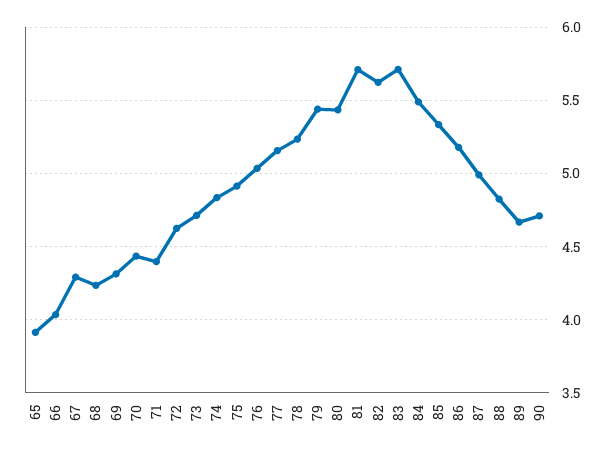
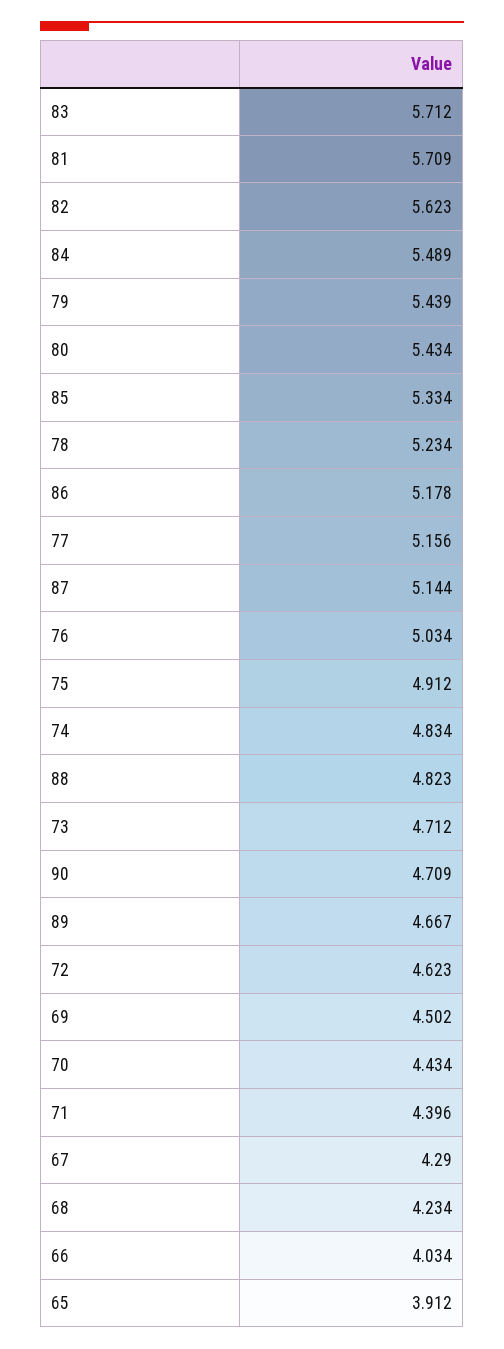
  {
    "65": 3.912,
    "66": 4.034,
    "67": 4.29,
    "68": 4.234,
-   "69": 4.3,
+   "69": 4.502,
    "70": 4.434,
    "71": 4.396,
    "72": 4.623,
    "73": 4.712,
    "74": 4.834,
    "75": 4.912,
    "76": 5.034,
    "77": 5.156,
    "78": 5.234,
    "79": 5.439,
    "80": 5.434,
    "81": 5.709,
    "82": 5.623,
    "83": 5.712,
    "84": 5.489,
    "85": 5.334,
    "86": 5.178,
-   "87": 5,
+   "87": 5.144,
    "88": 4.823,
    "89": 4.667,
    "90": 4.709
  }

